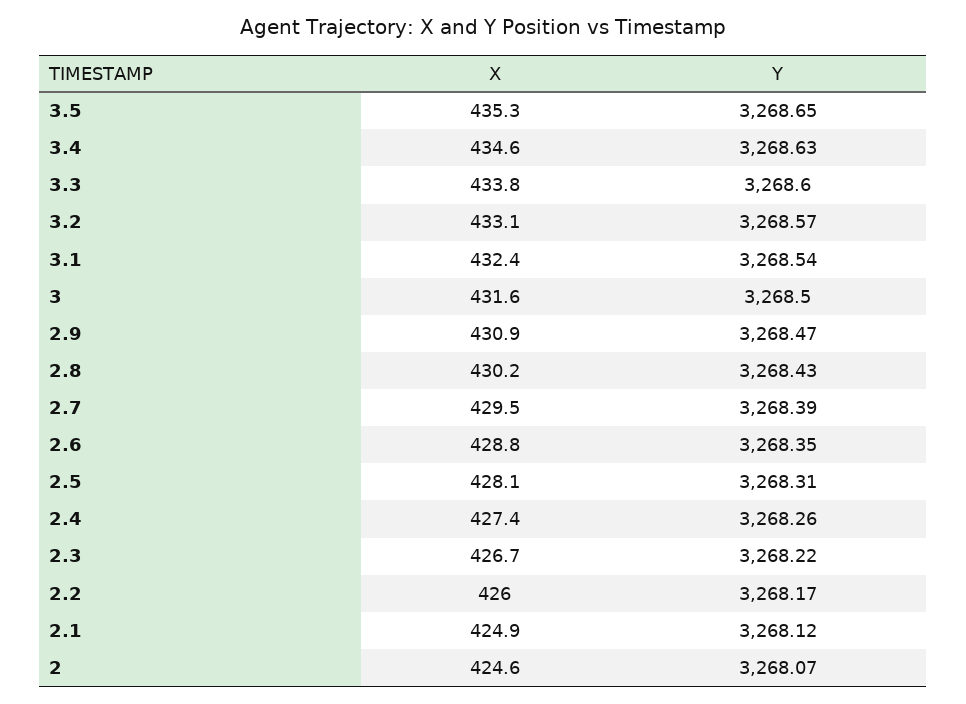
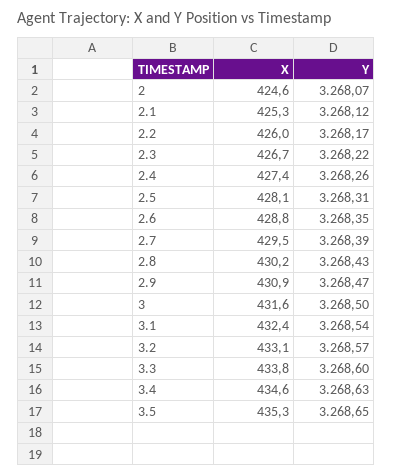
  {
    "X": {
      "3.5": 435.3,
      "3.4": 434.6,
      "3.3": 433.8,
      "3.2": 433.1,
      "3.1": 432.4,
      "3": 431.6,
      "2.9": 430.9,
      "2.8": 430.2,
      "2.7": 429.5,
      "2.6": 428.8,
      "2.5": 428.1,
      "2.4": 427.4,
      "2.3": 426.7,
      "2.2": 426,
-     "2.1": 424.9,
+     "2.1": 425.3,
      "2": 424.6
    },
    "Y": {
      "3.5": 3268.65,
      "3.4": 3268.63,
      "3.3": 3268.6,
      "3.2": 3268.57,
      "3.1": 3268.54,
      "3": 3268.5,
      "2.9": 3268.47,
      "2.8": 3268.43,
      "2.7": 3268.39,
      "2.6": 3268.35,
      "2.5": 3268.31,
      "2.4": 3268.26,
      "2.3": 3268.22,
      "2.2": 3268.17,
      "2.1": 3268.12,
      "2": 3268.07
    }
  }

